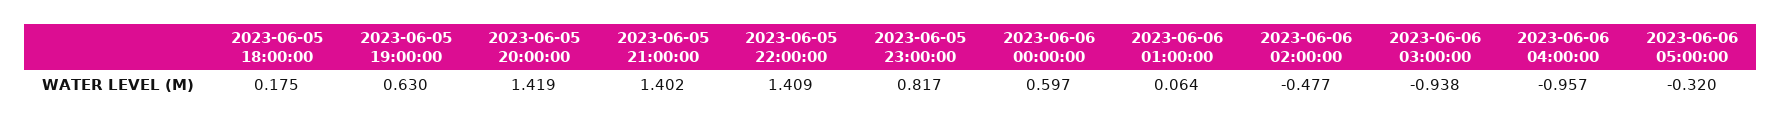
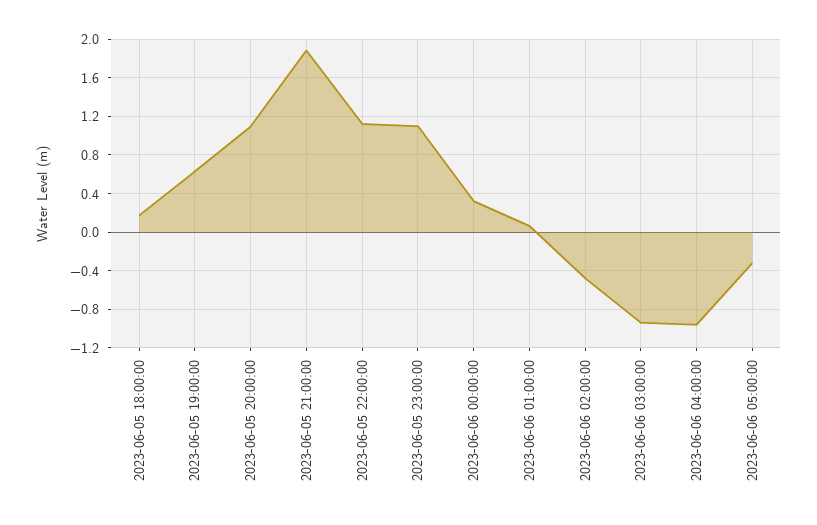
  {
    "2023-06-05 18:00:00": 0.175,
    "2023-06-05 19:00:00": 0.63,
-   "2023-06-05 20:00:00": 1.419,
+   "2023-06-05 20:00:00": 1.1,
-   "2023-06-05 21:00:00": 1.402,
+   "2023-06-05 21:00:00": 1.9,
-   "2023-06-05 22:00:00": 1.409,
+   "2023-06-05 22:00:00": 1.1,
-   "2023-06-05 23:00:00": 0.817,
+   "2023-06-05 23:00:00": 1.1,
-   "2023-06-06 00:00:00": 0.597,
+   "2023-06-06 00:00:00": 0.3,
    "2023-06-06 01:00:00": 0.064,
    "2023-06-06 02:00:00": -0.477,
    "2023-06-06 03:00:00": -0.938,
    "2023-06-06 04:00:00": -0.957,
    "2023-06-06 05:00:00": -0.32
  }

